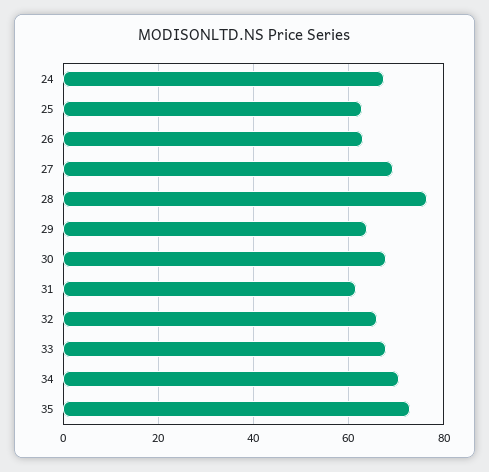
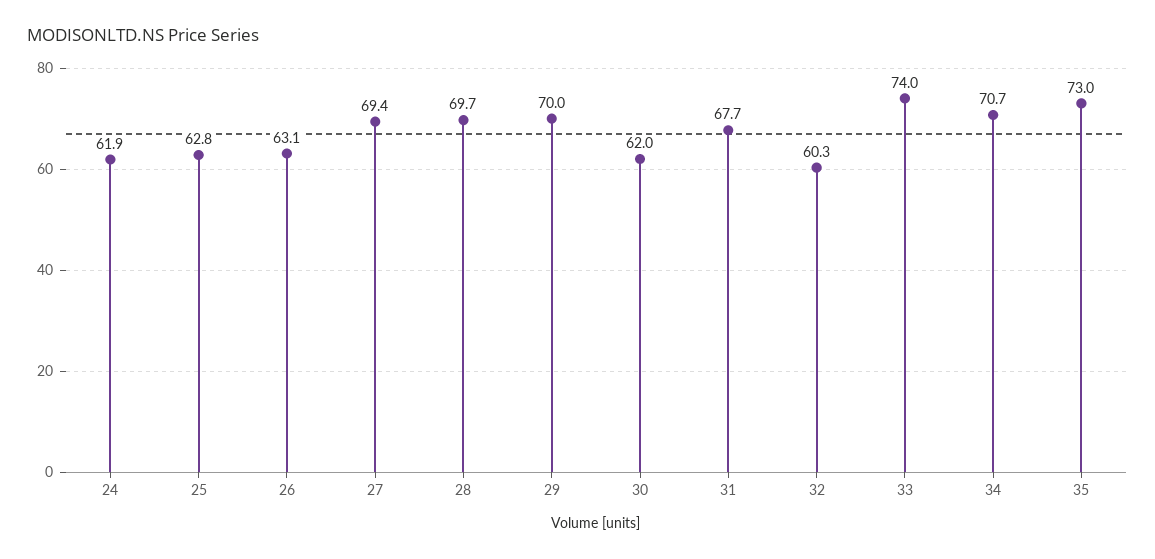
  {
-   "24": 68,
+   "24": 61.9,
    "25": 62.8,
    "26": 63.1,
    "27": 69.4,
-   "28": 76,
+   "28": 69.7,
-   "29": 64,
+   "29": 70,
-   "30": 68,
+   "30": 62,
-   "31": 62,
+   "31": 67.7,
-   "32": 66,
+   "32": 60.3,
-   "33": 68,
+   "33": 74,
    "34": 70.7,
    "35": 73
  }

